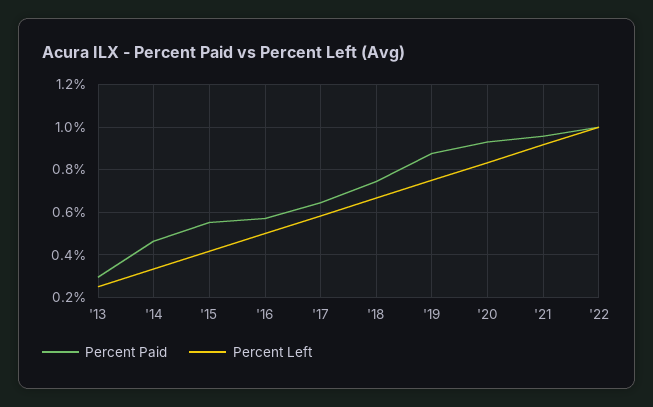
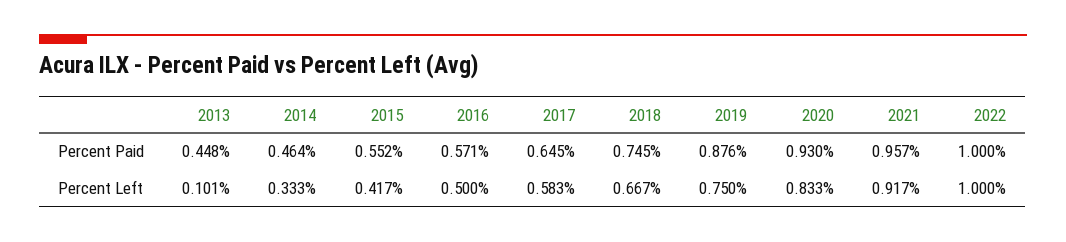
  {
    "Percent Paid": {
-     "'13": 0.3,
+     "'13": 0.448,
      "'14": 0.464,
      "'15": 0.552,
      "'16": 0.571,
      "'17": 0.645,
      "'18": 0.745,
      "'19": 0.876,
      "'20": 0.93,
      "'21": 0.957,
      "'22": 1
    },
    "Percent Left": {
-     "'13": 0.25,
+     "'13": 0.101,
      "'14": 0.333,
      "'15": 0.417,
      "'16": 0.5,
      "'17": 0.583,
      "'18": 0.667,
      "'19": 0.75,
      "'20": 0.833,
      "'21": 0.917,
      "'22": 1
    }
  }

